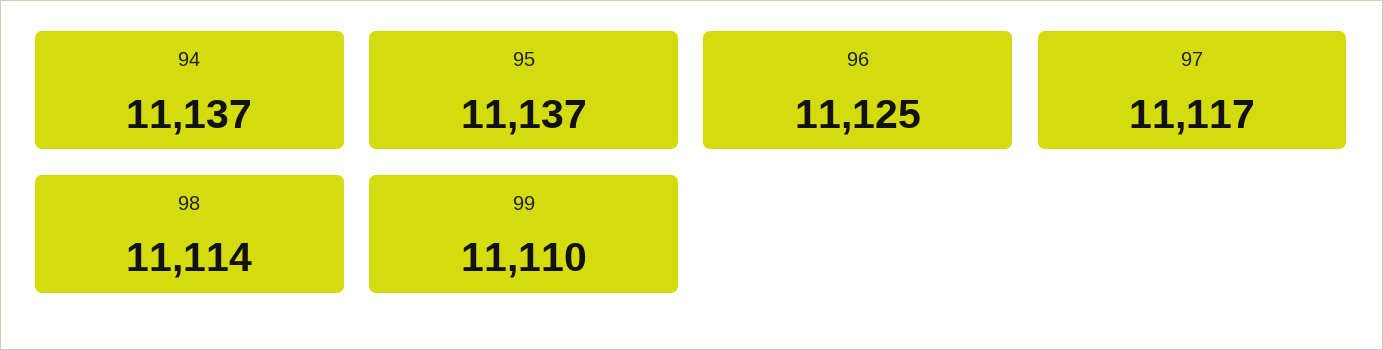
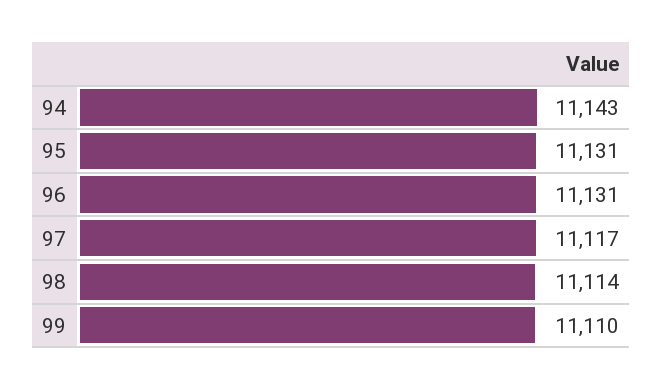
  {
-   "94": 11137,
+   "94": 11143,
-   "95": 11137,
+   "95": 11131,
-   "96": 11125,
+   "96": 11131,
    "97": 11117,
    "98": 11114,
    "99": 11110
  }

